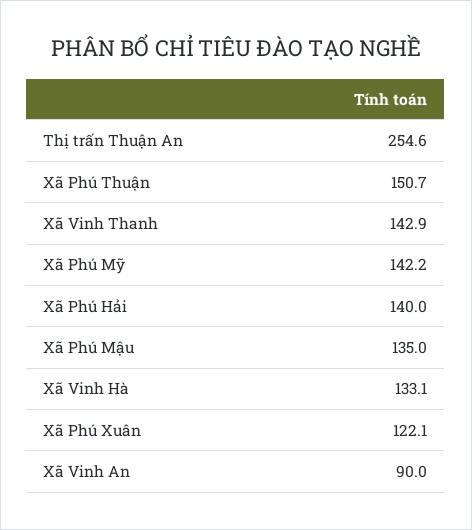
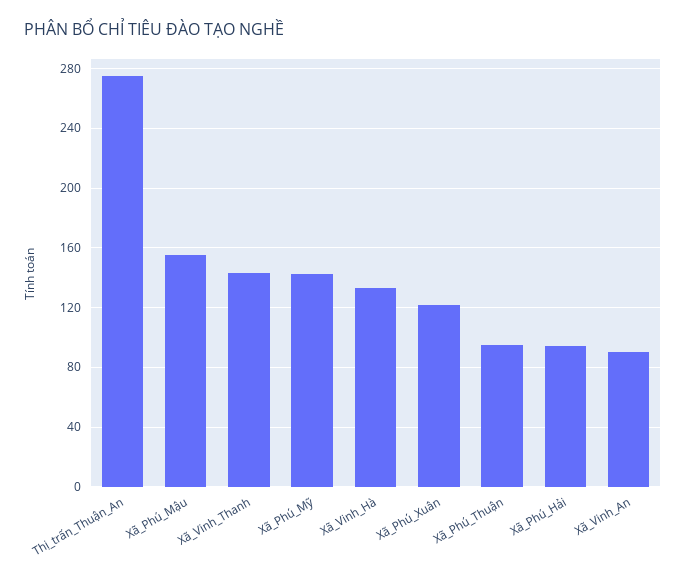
  {
-   "Thị trấn Thuận An": 254.6,
+   "Thị trấn Thuận An": 275,
-   "Xã Phú Thuận": 150.7,
+   "Xã Phú Thuận": 95,
    "Xã Vinh Thanh": 142.9,
    "Xã Phú Mỹ": 142.2,
-   "Xã Phú Hải": 140,
+   "Xã Phú Hải": 95,
-   "Xã Phú Mậu": 135,
+   "Xã Phú Mậu": 155,
    "Xã Vinh Hà": 133.1,
    "Xã Phú Xuân": 122.1,
    "Xã Vinh An": 90
  }

